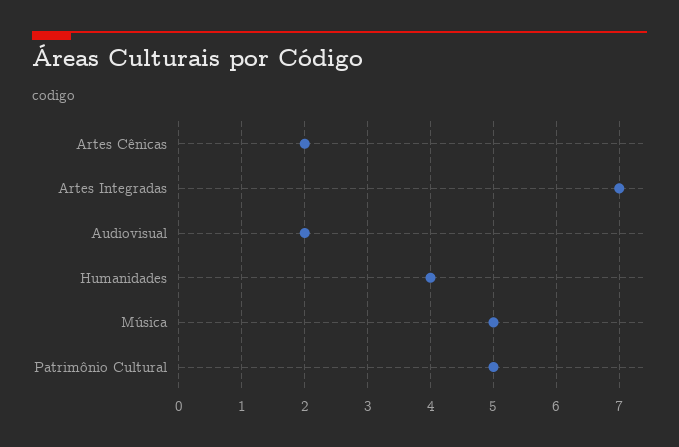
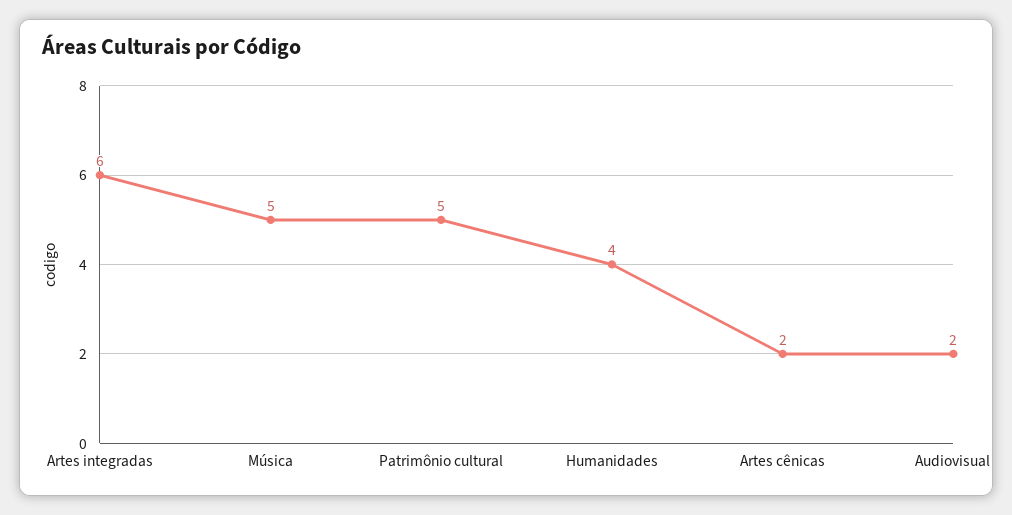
  {
    "Artes Cênicas": 2,
-   "Artes Integradas": 7,
+   "Artes Integradas": 6,
    "Audiovisual": 2,
    "Humanidades": 4,
    "Música": 5,
    "Patrimônio Cultural": 5
  }

